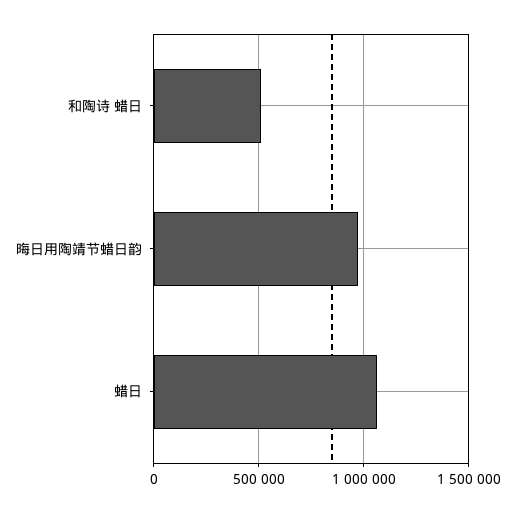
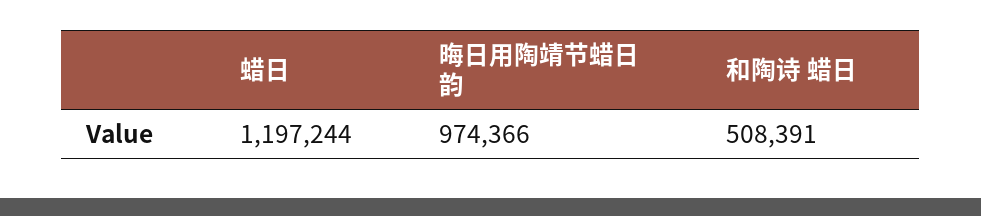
  {
    "和陶诗 蜡日": 508391,
    "晦日用陶靖节蜡日韵": 974366,
-   "蜡日": 1050000
+   "蜡日": 1197244
  }

